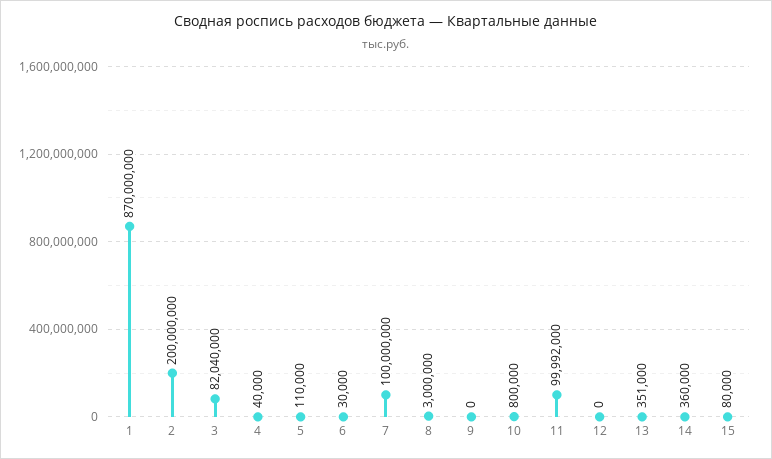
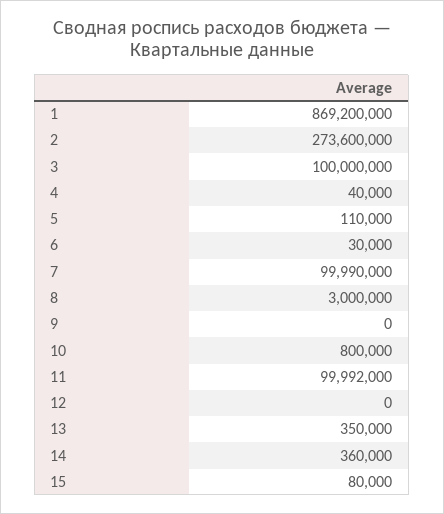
  {
-   "1": 870000000,
+   "1": 869200000,
-   "2": 200000000,
+   "2": 273600000,
-   "3": 82040000,
+   "3": 100000000,
    "4": 40000,
    "5": 110000,
    "6": 30000,
-   "7": 100000000,
+   "7": 99990000,
    "8": 3000000,
    "9": 0,
    "10": 800000,
    "11": 99992000,
    "12": 0,
-   "13": 351000,
+   "13": 350000,
    "14": 360000,
    "15": 80000
  }

